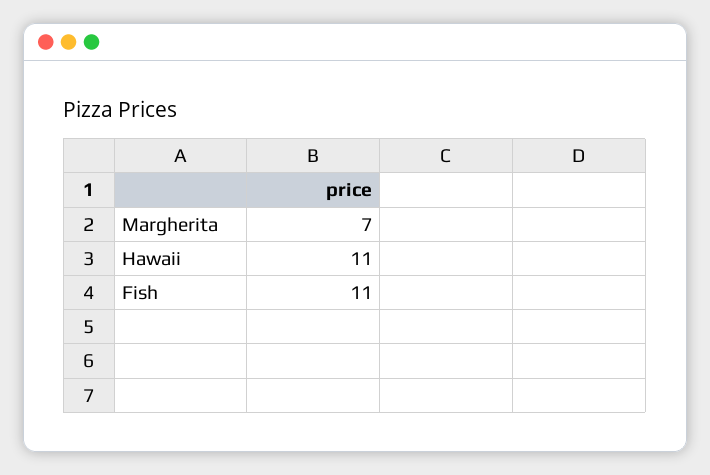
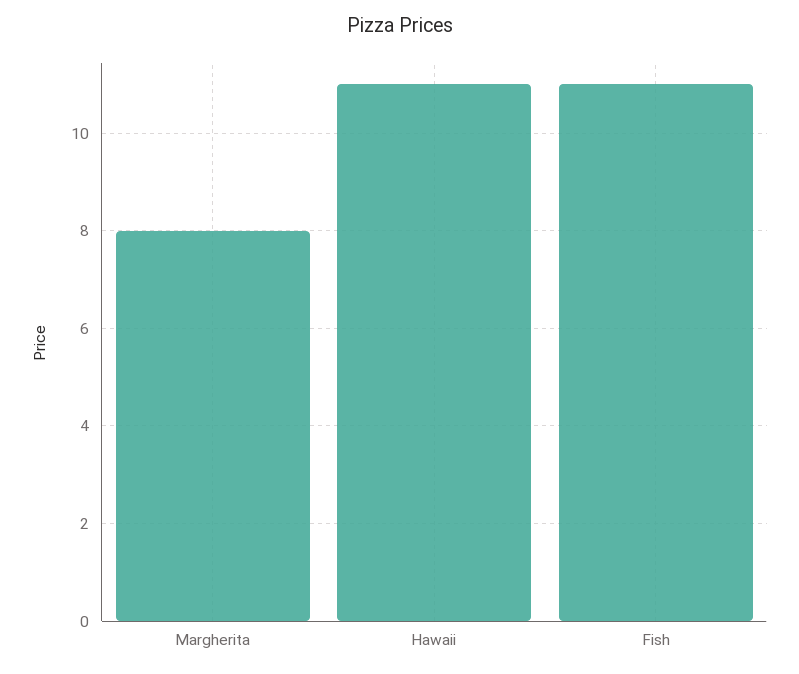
  {
-   "Margherita": 7,
+   "Margherita": 8,
    "Hawaii": 11,
    "Fish": 11
  }

